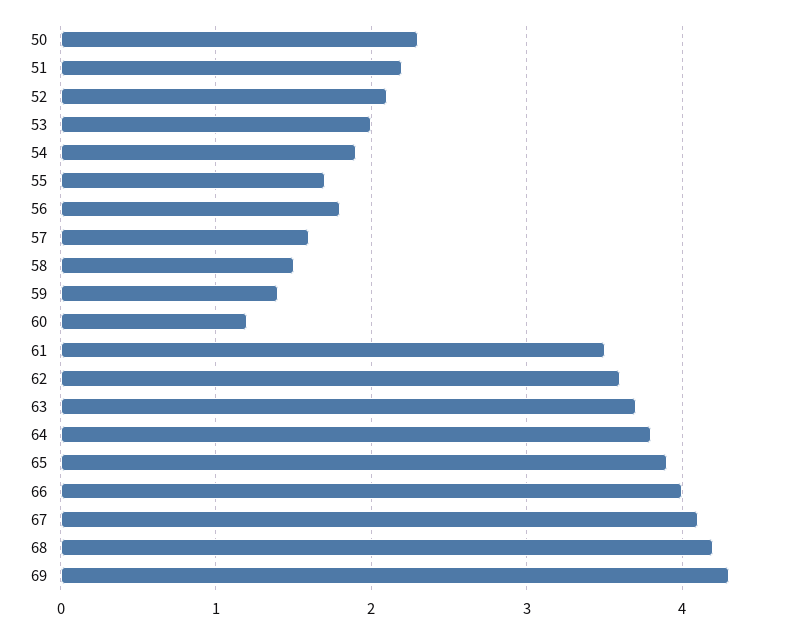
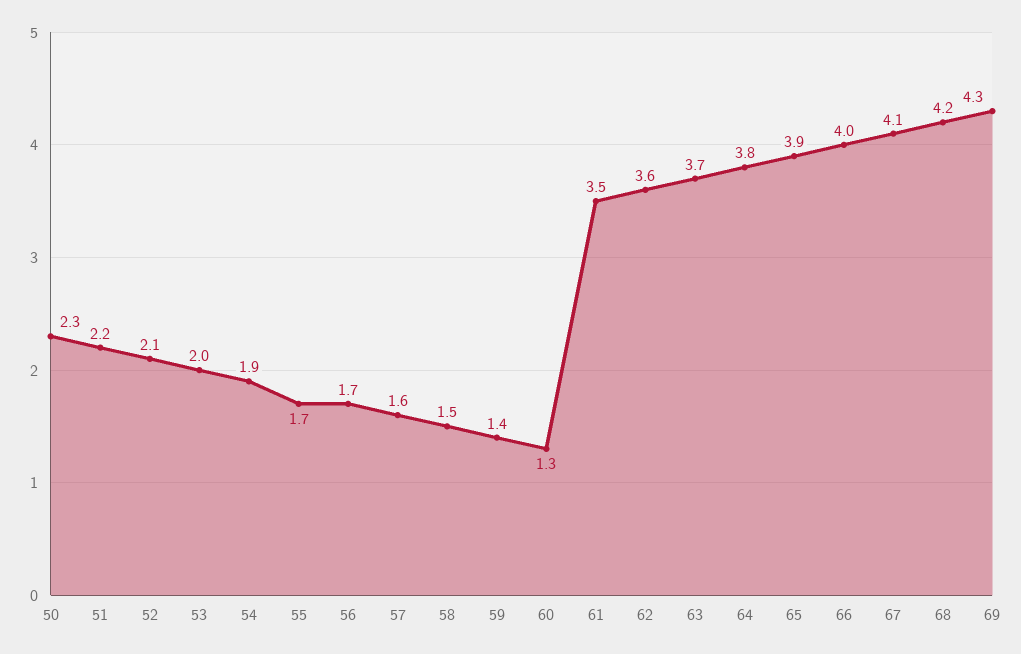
  {
    "50": 2.3,
    "51": 2.2,
    "52": 2.1,
    "53": 2,
    "54": 1.9,
    "55": 1.7,
-   "56": 1.8,
+   "56": 1.7,
    "57": 1.6,
    "58": 1.5,
    "59": 1.4,
-   "60": 1.2,
+   "60": 1.3,
    "61": 3.5,
    "62": 3.6,
    "63": 3.7,
    "64": 3.8,
    "65": 3.9,
    "66": 4,
    "67": 4.1,
    "68": 4.2,
    "69": 4.3
  }

